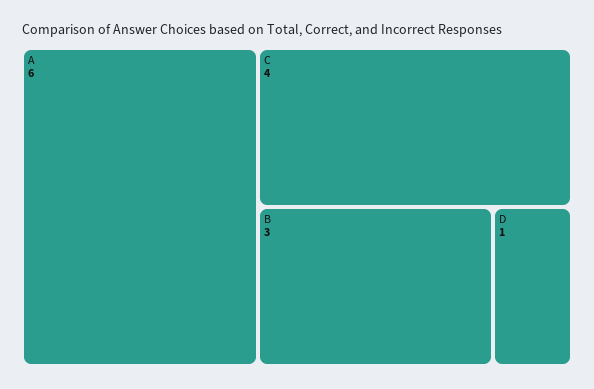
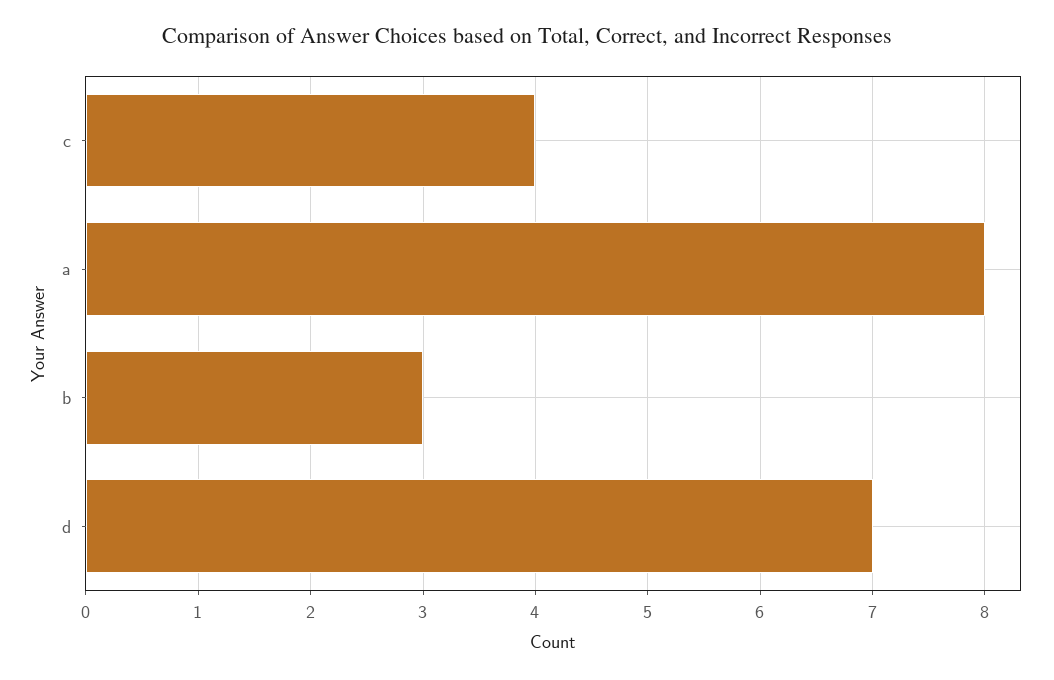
  {
-   "A": 6,
+   "A": 8,
    "C": 4,
    "B": 3,
-   "D": 1
+   "D": 7
  }

